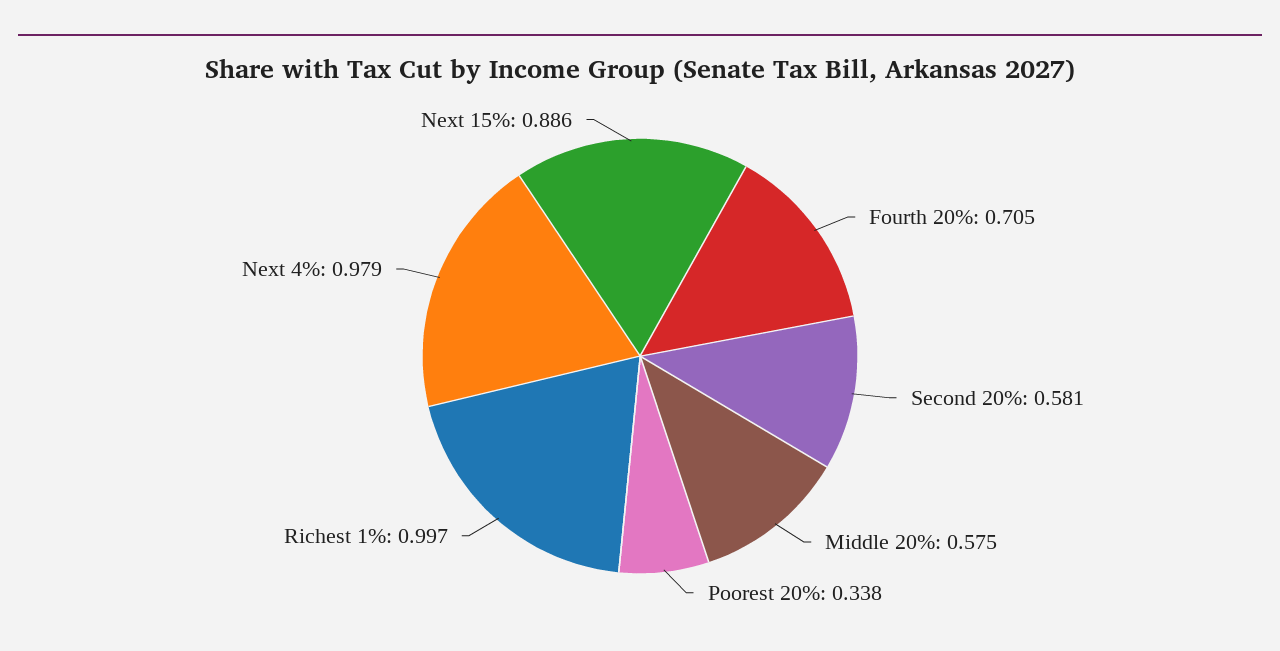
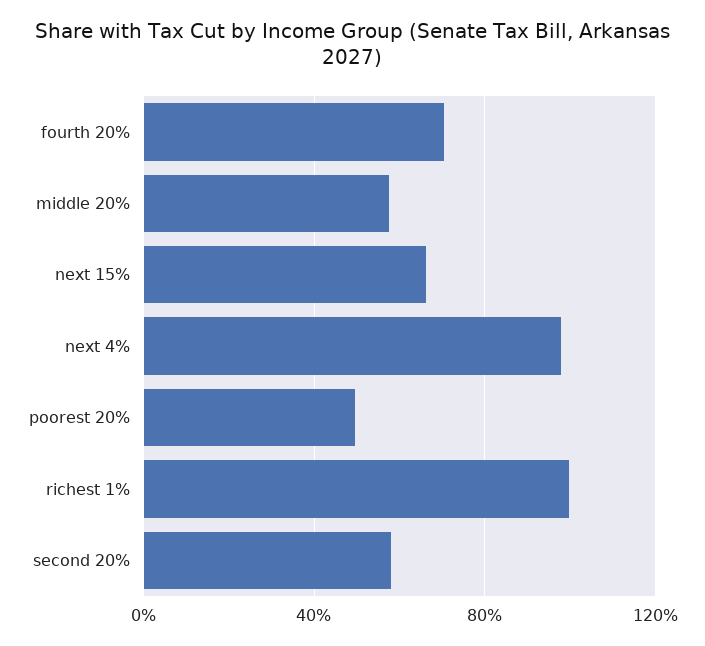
  {
    "Fourth 20%": 0.705,
    "Second 20%": 0.581,
    "Middle 20%": 0.575,
-   "Poorest 20%": 0.338,
+   "Poorest 20%": 0.5,
    "Richest 1%": 0.997,
    "Next 4%": 0.979,
-   "Next 15%": 0.886
+   "Next 15%": 0.65
  }

